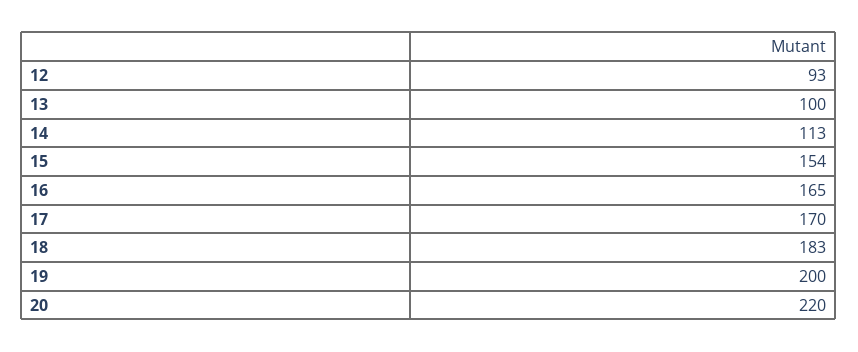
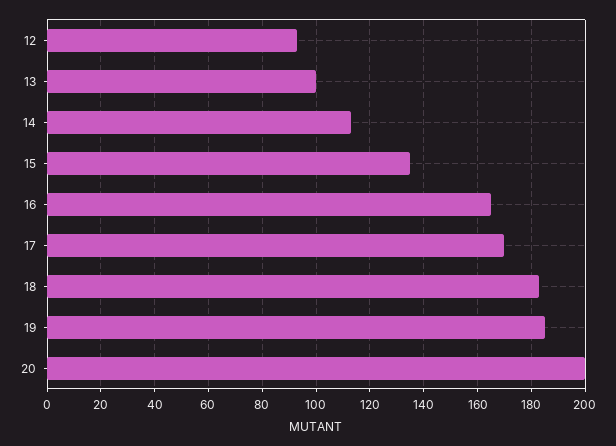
  {
    "12": 93,
    "13": 100,
    "14": 113,
-   "15": 154,
+   "15": 135,
    "16": 165,
    "17": 170,
    "18": 183,
-   "19": 200,
+   "19": 185,
-   "20": 220
+   "20": 200
  }

